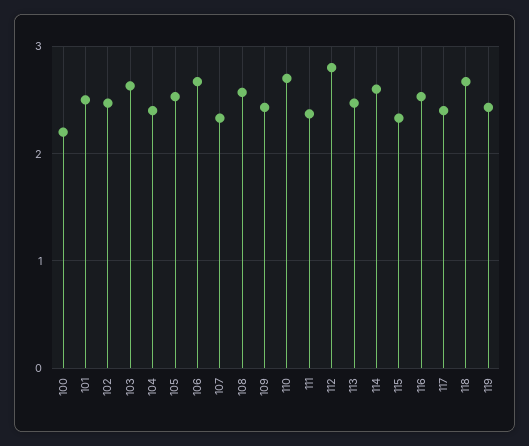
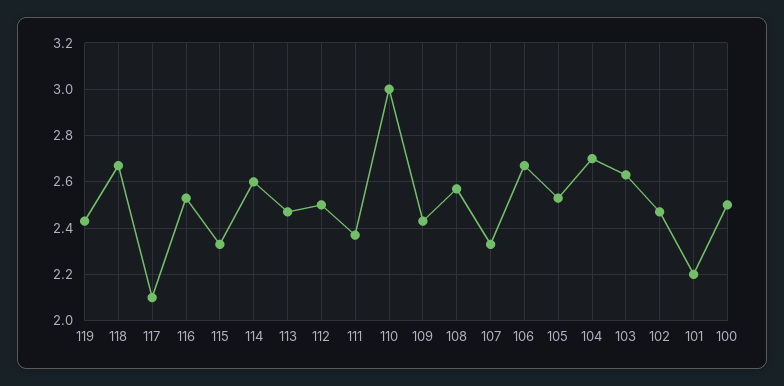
  {
-   "100": 2.2,
+   "100": 2.5,
-   "101": 2.5,
+   "101": 2.2,
    "102": 2.45,
    "103": 2.65,
-   "104": 2.4,
+   "104": 2.7,
    "105": 2.55,
    "106": 2.65,
    "107": 2.35,
    "108": 2.55,
    "109": 2.45,
-   "110": 2.7,
+   "110": 3,
    "111": 2.35,
-   "112": 2.8,
+   "112": 2.5,
    "113": 2.45,
    "114": 2.6,
    "115": 2.35,
    "116": 2.55,
-   "117": 2.4,
+   "117": 2.1,
    "118": 2.65,
    "119": 2.45
  }

